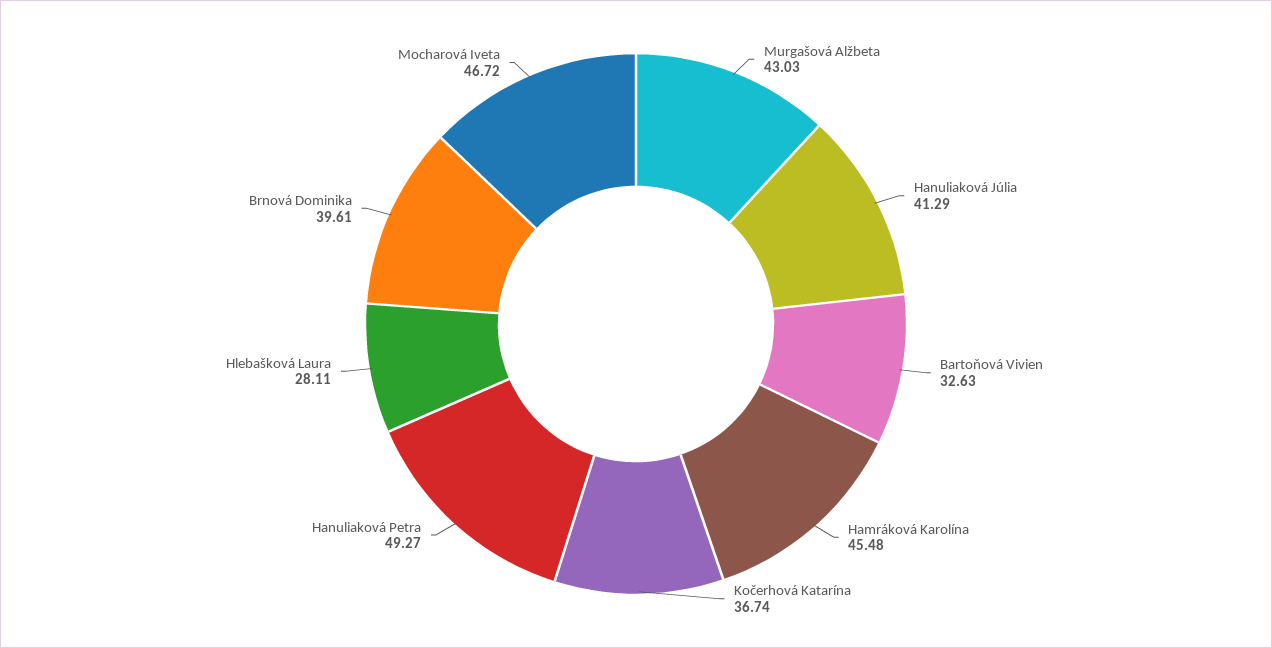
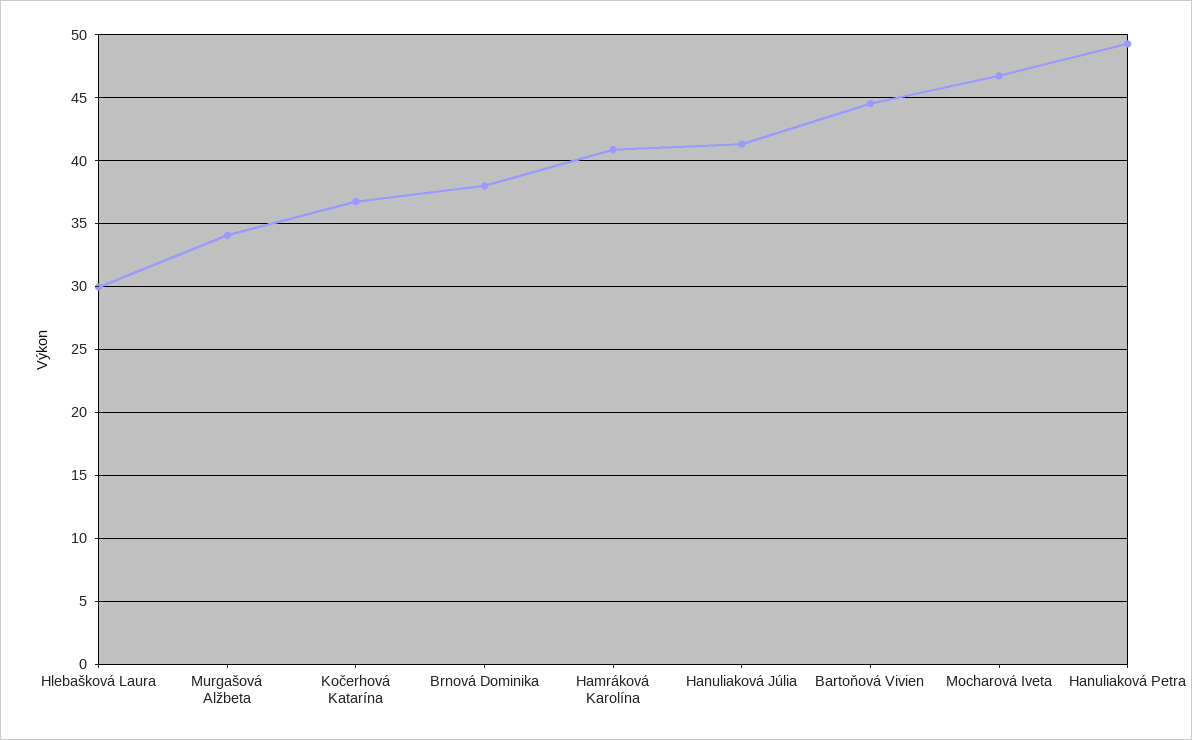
  {
-   "Murgašová Alžbeta": 43.03,
+   "Murgašová Alžbeta": 34,
    "Hanuliaková Júlia": 41.29,
-   "Bartoňová Vivien": 32.63,
+   "Bartoňová Vivien": 44.5,
-   "Hamráková Karolína": 45.48,
+   "Hamráková Karolína": 41,
    "Kočerhová Katarína": 36.74,
    "Hanuliaková Petra": 49.27,
-   "Hlebašková Laura": 28.11,
+   "Hlebašková Laura": 30,
-   "Brnová Dominika": 39.61,
+   "Brnová Dominika": 38,
    "Mocharová Iveta": 46.72
  }

